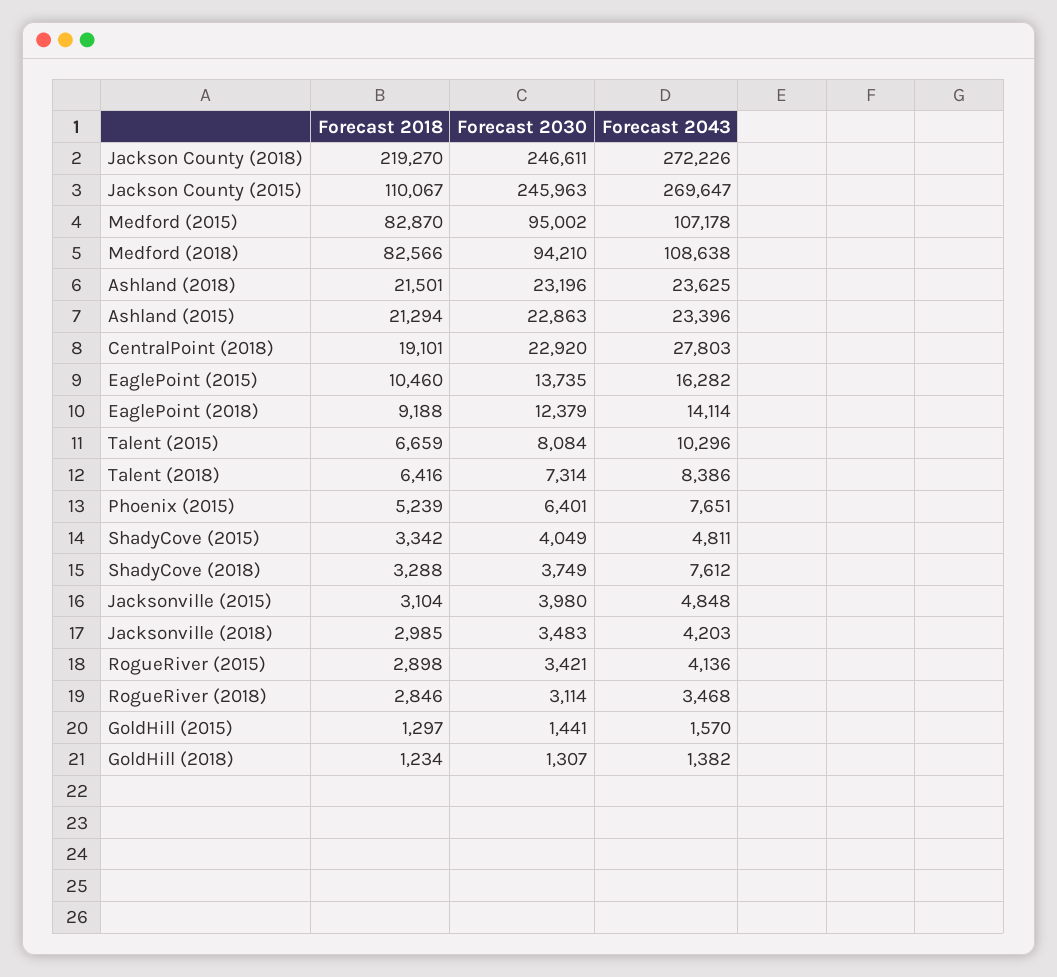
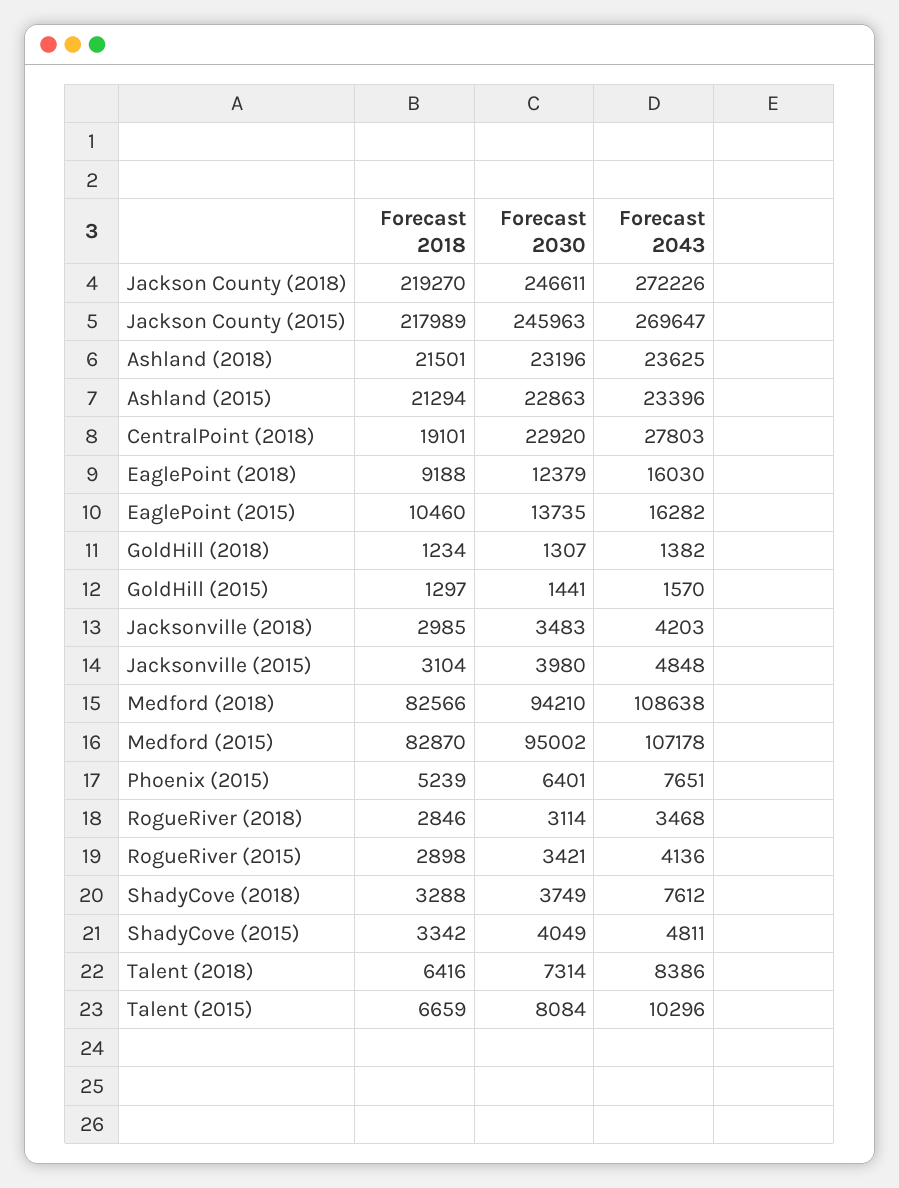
  {
    "Forecast 2018": {
      "Jackson County (2018)": 219270,
-     "Jackson County (2015)": 110067,
+     "Jackson County (2015)": 217989,
      "Medford (2015)": 82870,
      "Medford (2018)": 82566,
      "Ashland (2018)": 21501,
      "Ashland (2015)": 21294,
      "CentralPoint (2018)": 19101,
      "EaglePoint (2015)": 10460,
      "EaglePoint (2018)": 9188,
      "Talent (2015)": 6659,
      "Talent (2018)": 6416,
      "Phoenix (2015)": 5239,
      "ShadyCove (2015)": 3342,
      "ShadyCove (2018)": 3288,
      "Jacksonville (2015)": 3104,
      "Jacksonville (2018)": 2985,
      "RogueRiver (2015)": 2898,
      "RogueRiver (2018)": 2846,
      "GoldHill (2015)": 1297,
      "GoldHill (2018)": 1234
    },
    "Forecast 2030": {
      "Jackson County (2018)": 246611,
      "Jackson County (2015)": 245963,
      "Medford (2015)": 95002,
      "Medford (2018)": 94210,
      "Ashland (2018)": 23196,
      "Ashland (2015)": 22863,
      "CentralPoint (2018)": 22920,
      "EaglePoint (2015)": 13735,
      "EaglePoint (2018)": 12379,
      "Talent (2015)": 8084,
      "Talent (2018)": 7314,
      "Phoenix (2015)": 6401,
      "ShadyCove (2015)": 4049,
      "ShadyCove (2018)": 3749,
      "Jacksonville (2015)": 3980,
      "Jacksonville (2018)": 3483,
      "RogueRiver (2015)": 3421,
      "RogueRiver (2018)": 3114,
      "GoldHill (2015)": 1441,
      "GoldHill (2018)": 1307
    },
    "Forecast 2043": {
      "Jackson County (2018)": 272226,
      "Jackson County (2015)": 269647,
      "Medford (2015)": 107178,
      "Medford (2018)": 108638,
      "Ashland (2018)": 23625,
      "Ashland (2015)": 23396,
      "CentralPoint (2018)": 27803,
      "EaglePoint (2015)": 16282,
-     "EaglePoint (2018)": 14114,
+     "EaglePoint (2018)": 16030,
      "Talent (2015)": 10296,
      "Talent (2018)": 8386,
      "Phoenix (2015)": 7651,
      "ShadyCove (2015)": 4811,
      "ShadyCove (2018)": 7612,
      "Jacksonville (2015)": 4848,
      "Jacksonville (2018)": 4203,
      "RogueRiver (2015)": 4136,
      "RogueRiver (2018)": 3468,
      "GoldHill (2015)": 1570,
      "GoldHill (2018)": 1382
    }
  }

